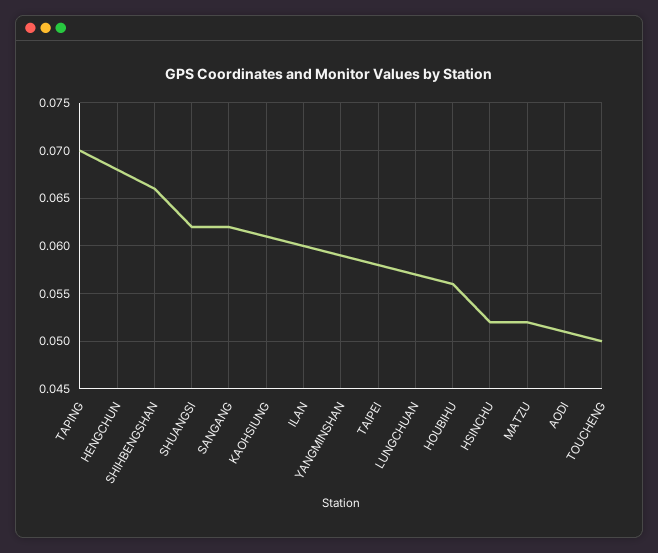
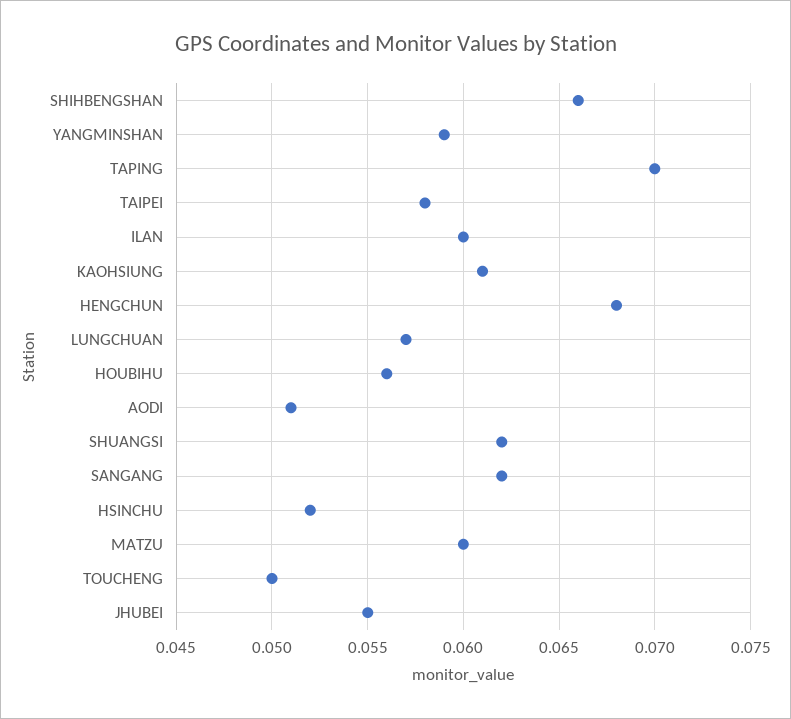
  {
    "TAPING": 0.07,
    "HENGCHUN": 0.068,
    "SHIHBENGSHAN": 0.066,
    "SHUANGSI": 0.062,
    "SANGANG": 0.062,
    "KAOHSIUNG": 0.061,
    "ILAN": 0.06,
    "YANGMINSHAN": 0.059,
    "TAIPEI": 0.058,
    "LUNGCHUAN": 0.057,
    "HOUBIHU": 0.056,
    "HSINCHU": 0.052,
-   "MATZU": 0.052,
+   "MATZU": 0.06,
    "AODI": 0.051,
-   "TOUCHENG": 0.05
+   "TOUCHENG": 0.05,
+   "JHUBEI": 0.055
  }

